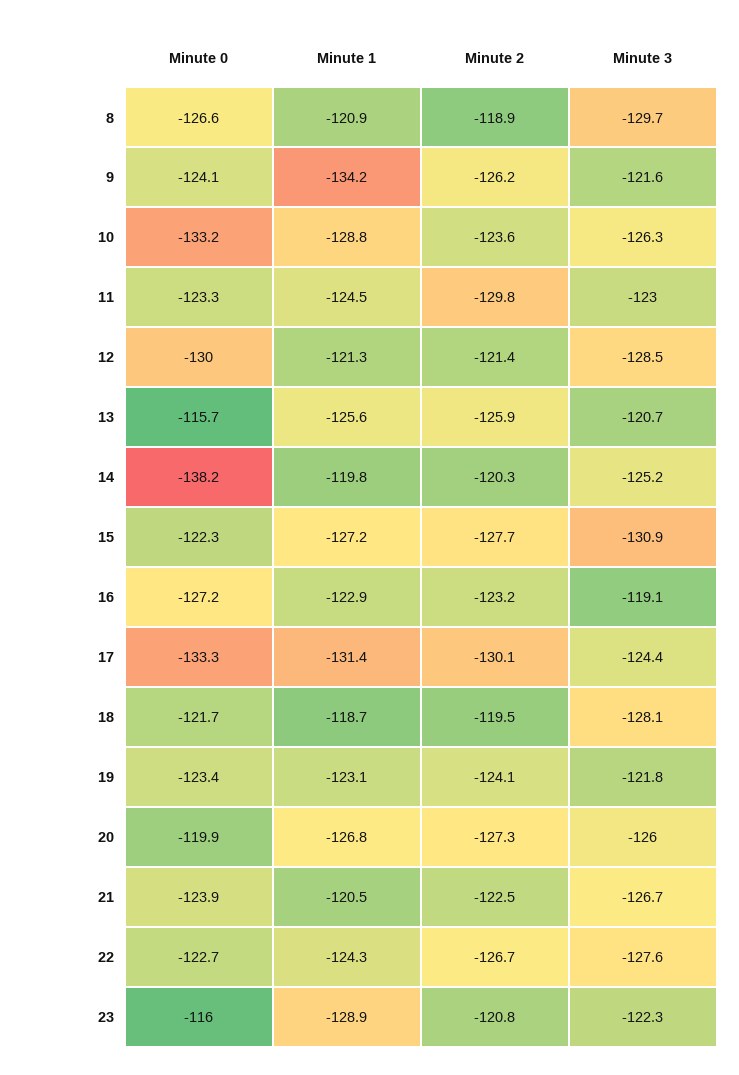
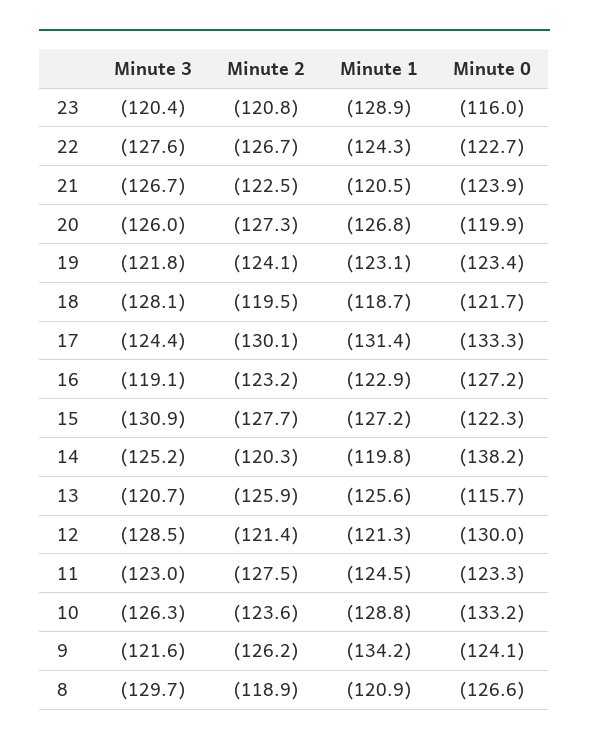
  {
    "Minute 0": {
      "8": -126.6,
      "9": -124.1,
      "10": -133.2,
      "11": -123.3,
      "12": -130,
      "13": -115.7,
      "14": -138.2,
      "15": -122.3,
      "16": -127.2,
      "17": -133.3,
      "18": -121.7,
      "19": -123.4,
      "20": -119.9,
      "21": -123.9,
      "22": -122.7,
      "23": -116
    },
    "Minute 1": {
      "8": -120.9,
      "9": -134.2,
      "10": -128.8,
      "11": -124.5,
      "12": -121.3,
      "13": -125.6,
      "14": -119.8,
      "15": -127.2,
      "16": -122.9,
      "17": -131.4,
      "18": -118.7,
      "19": -123.1,
      "20": -126.8,
      "21": -120.5,
      "22": -124.3,
      "23": -128.9
    },
    "Minute 2": {
      "8": -118.9,
      "9": -126.2,
      "10": -123.6,
-     "11": -129.8,
+     "11": -127.5,
      "12": -121.4,
      "13": -125.9,
      "14": -120.3,
      "15": -127.7,
      "16": -123.2,
      "17": -130.1,
      "18": -119.5,
      "19": -124.1,
      "20": -127.3,
      "21": -122.5,
      "22": -126.7,
      "23": -120.8
    },
    "Minute 3": {
      "8": -129.7,
      "9": -121.6,
      "10": -126.3,
      "11": -123,
      "12": -128.5,
      "13": -120.7,
      "14": -125.2,
      "15": -130.9,
      "16": -119.1,
      "17": -124.4,
      "18": -128.1,
      "19": -121.8,
      "20": -126,
      "21": -126.7,
      "22": -127.6,
-     "23": -122.3
+     "23": -120.4
    }
  }

